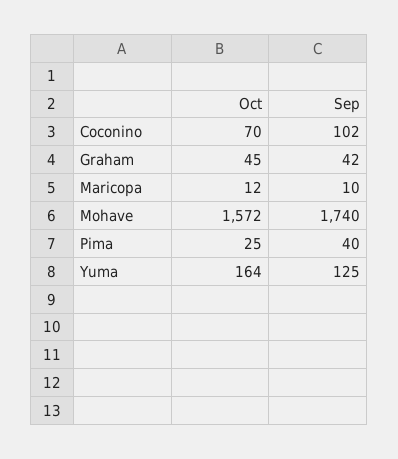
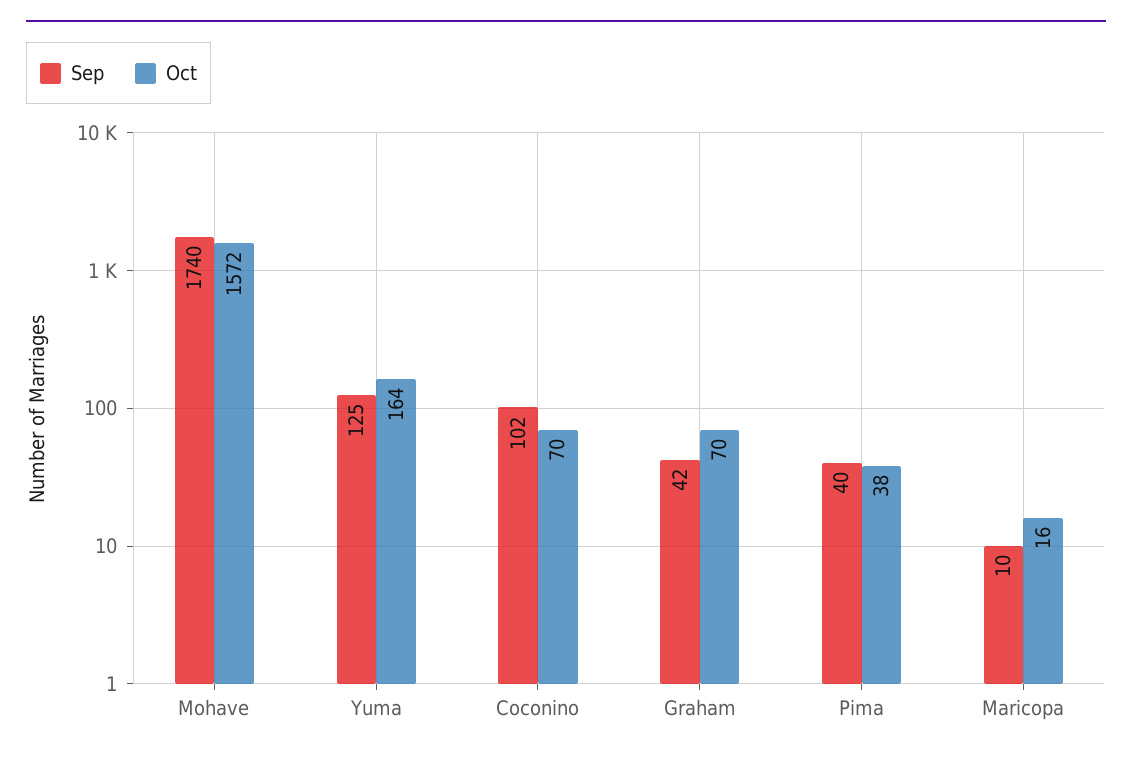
  {
    "Oct": {
      "Coconino": 70,
-     "Graham": 45,
+     "Graham": 70,
-     "Maricopa": 12,
+     "Maricopa": 16,
      "Mohave": 1572,
-     "Pima": 25,
+     "Pima": 38,
      "Yuma": 164
    },
    "Sep": {
      "Coconino": 102,
      "Graham": 42,
      "Maricopa": 10,
      "Mohave": 1740,
      "Pima": 40,
      "Yuma": 125
    }
  }

